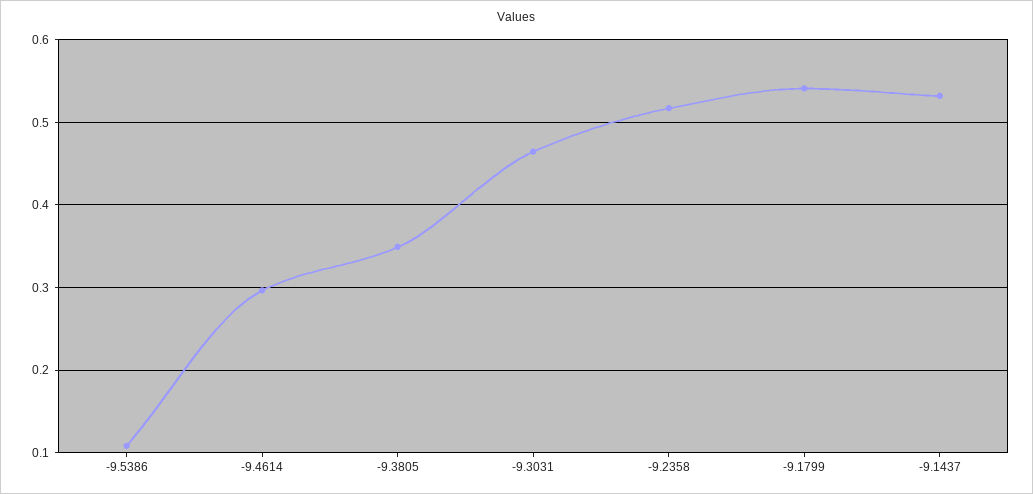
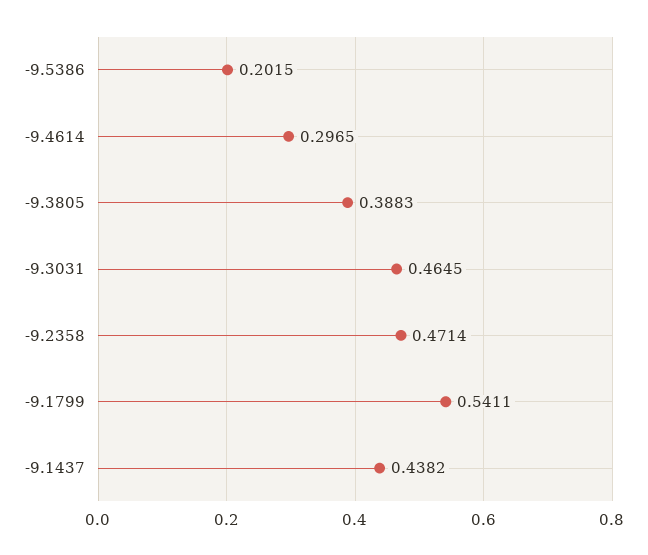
  {
-   "-9.5386": 0.11,
+   "-9.5386": 0.2015,
    "-9.4614": 0.2965,
-   "-9.3805": 0.35,
+   "-9.3805": 0.3883,
    "-9.3031": 0.4645,
-   "-9.2358": 0.52,
+   "-9.2358": 0.4714,
    "-9.1799": 0.5411,
-   "-9.1437": 0.53
+   "-9.1437": 0.4382
  }

